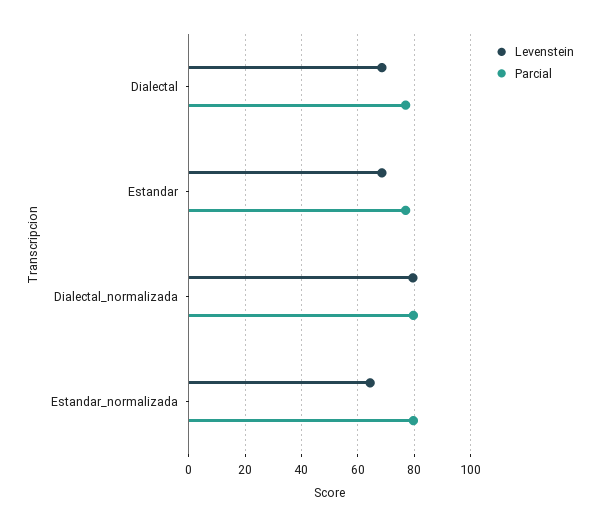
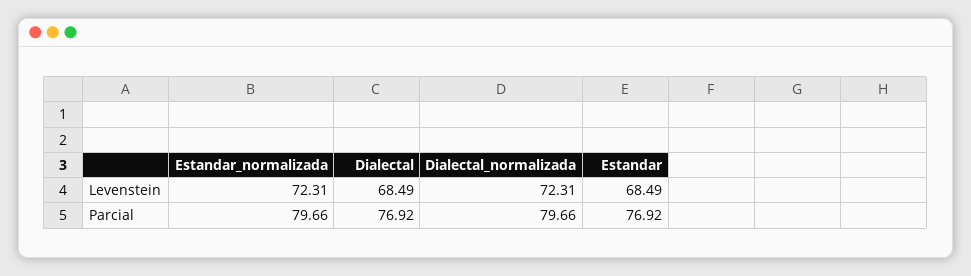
  {
    "Levenstein": {
      "Dialectal": 68.49,
      "Estandar": 68.49,
-     "Dialectal_normalizada": 80,
+     "Dialectal_normalizada": 72.31,
-     "Estandar_normalizada": 65
+     "Estandar_normalizada": 72.31
    },
    "Parcial": {
      "Dialectal": 76.92,
      "Estandar": 76.92,
      "Dialectal_normalizada": 79.66,
      "Estandar_normalizada": 79.66
    }
  }

